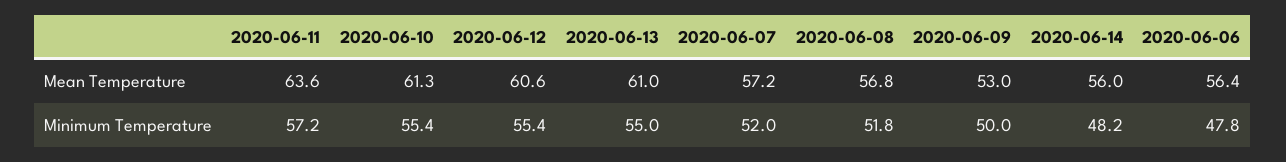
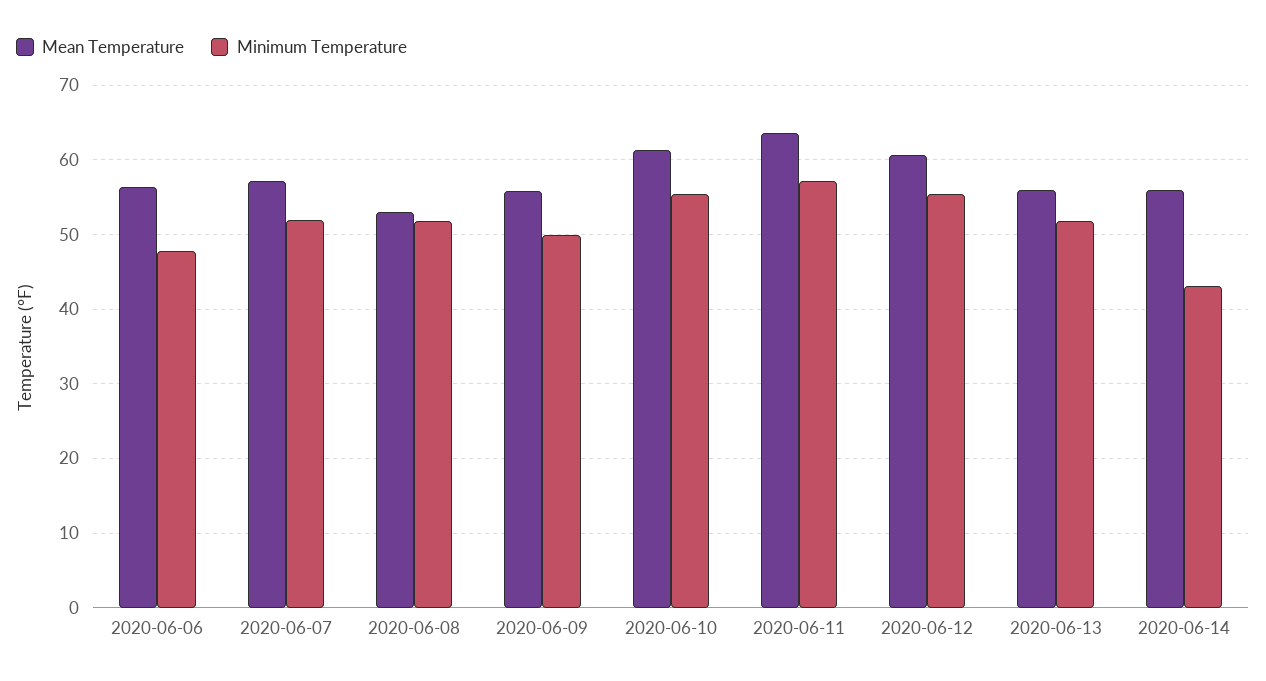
  {
    "Mean Temperature": {
      "2020-06-11": 63.6,
      "2020-06-10": 61.3,
      "2020-06-12": 60.6,
-     "2020-06-13": 61,
+     "2020-06-13": 56,
      "2020-06-07": 57.2,
-     "2020-06-08": 56.8,
+     "2020-06-08": 53,
-     "2020-06-09": 53,
+     "2020-06-09": 56,
      "2020-06-14": 56,
      "2020-06-06": 56.4
    },
    "Minimum Temperature": {
      "2020-06-11": 57.2,
      "2020-06-10": 55.4,
      "2020-06-12": 55.4,
-     "2020-06-13": 55,
+     "2020-06-13": 52,
      "2020-06-07": 52,
      "2020-06-08": 51.8,
      "2020-06-09": 50,
-     "2020-06-14": 48.2,
+     "2020-06-14": 43,
      "2020-06-06": 47.8
    }
  }

